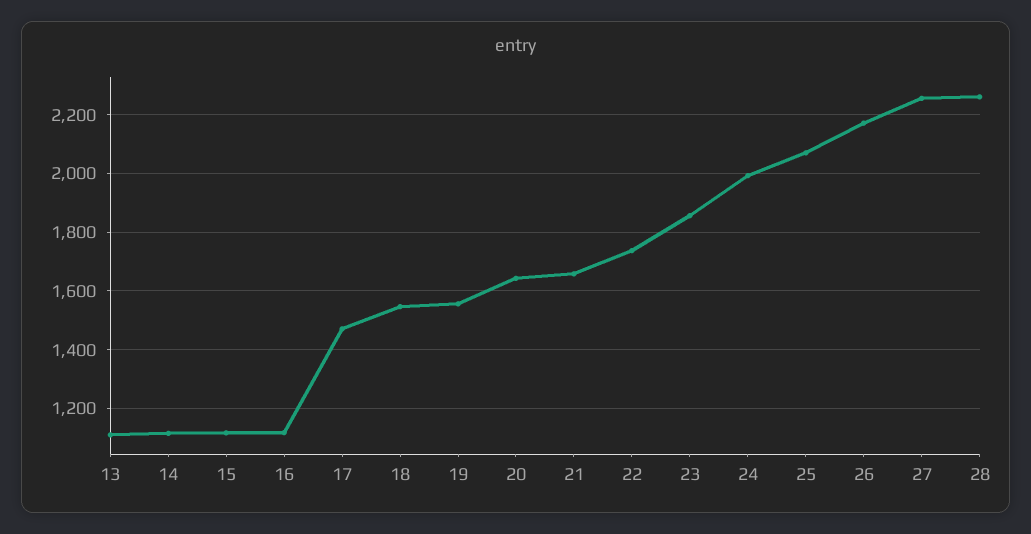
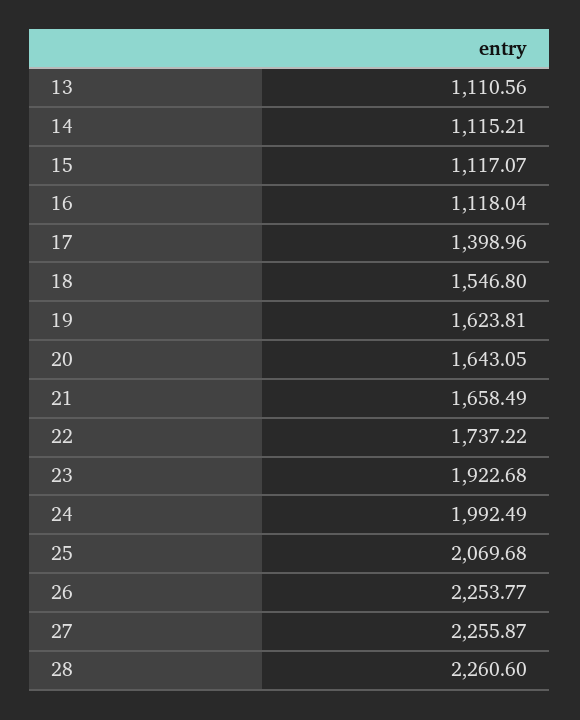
  {
    "13": 1110.56,
    "14": 1115.21,
    "15": 1117.07,
    "16": 1118.04,
-   "17": 1475,
+   "17": 1398.96,
    "18": 1546.8,
-   "19": 1550,
+   "19": 1623.81,
    "20": 1643.05,
    "21": 1658.49,
    "22": 1737.22,
-   "23": 1850,
+   "23": 1922.68,
    "24": 1992.49,
    "25": 2069.68,
-   "26": 2175,
+   "26": 2253.77,
    "27": 2255.87,
    "28": 2260.6
  }

